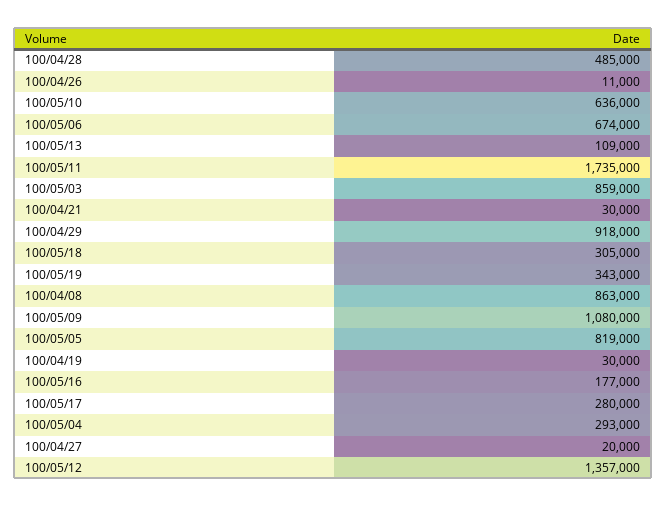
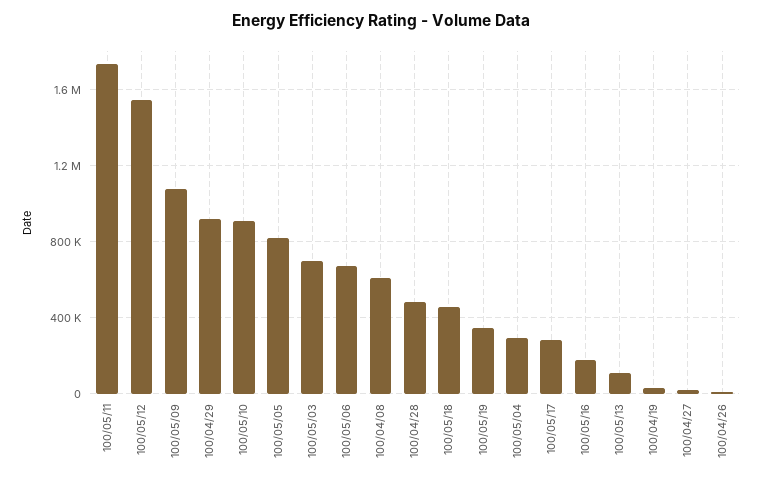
  {
    "100/04/28": 485000,
    "100/04/26": 11000,
-   "100/05/10": 636000,
+   "100/05/10": 900000,
    "100/05/06": 674000,
    "100/05/13": 109000,
    "100/05/11": 1735000,
-   "100/05/03": 859000,
+   "100/05/03": 700000,
-   "100/04/21": 30000,
    "100/04/29": 918000,
-   "100/05/18": 305000,
+   "100/05/18": 450000,
    "100/05/19": 343000,
-   "100/04/08": 863000,
+   "100/04/08": 600000,
    "100/05/09": 1080000,
    "100/05/05": 819000,
    "100/04/19": 30000,
    "100/05/16": 177000,
    "100/05/17": 280000,
    "100/05/04": 293000,
    "100/04/27": 20000,
-   "100/05/12": 1357000
+   "100/05/12": 1550000
  }

